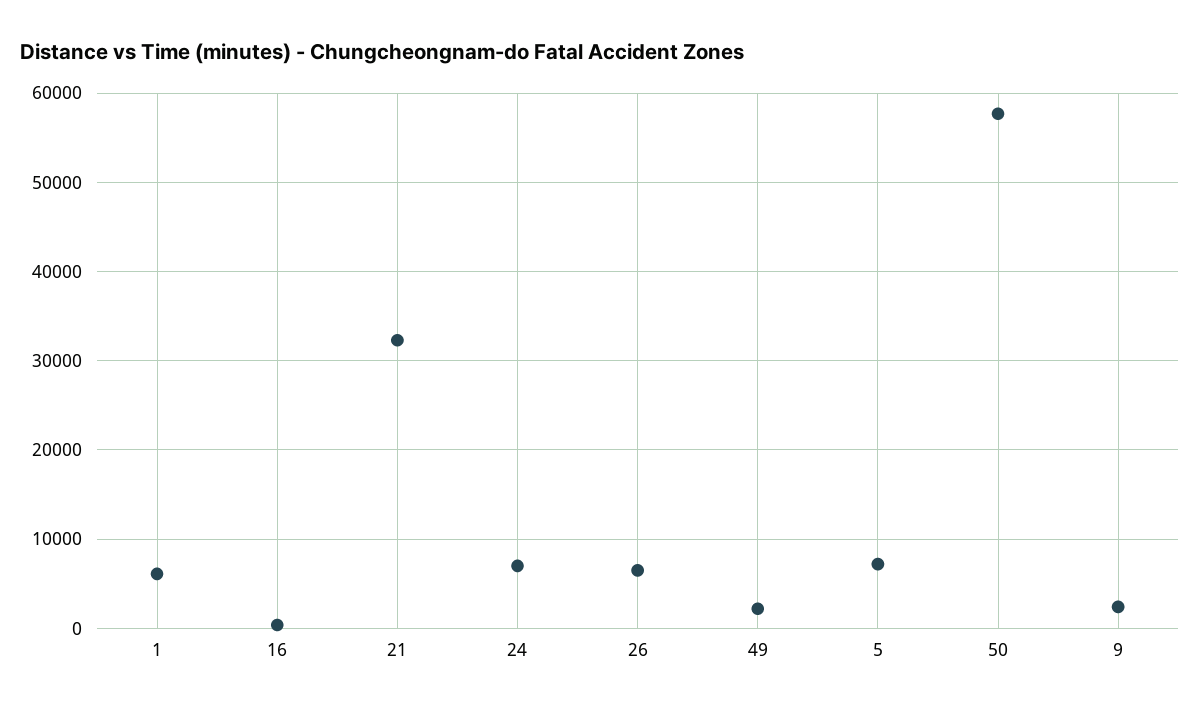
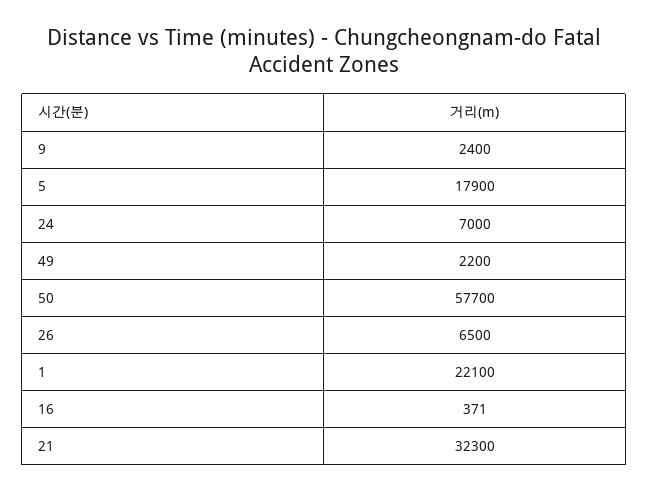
  {
-   "1": 6000,
+   "1": 22100,
    "16": 371,
    "21": 32300,
    "24": 7000,
    "26": 6500,
    "49": 2200,
-   "5": 7000,
+   "5": 17900,
    "50": 57700,
    "9": 2400
  }

